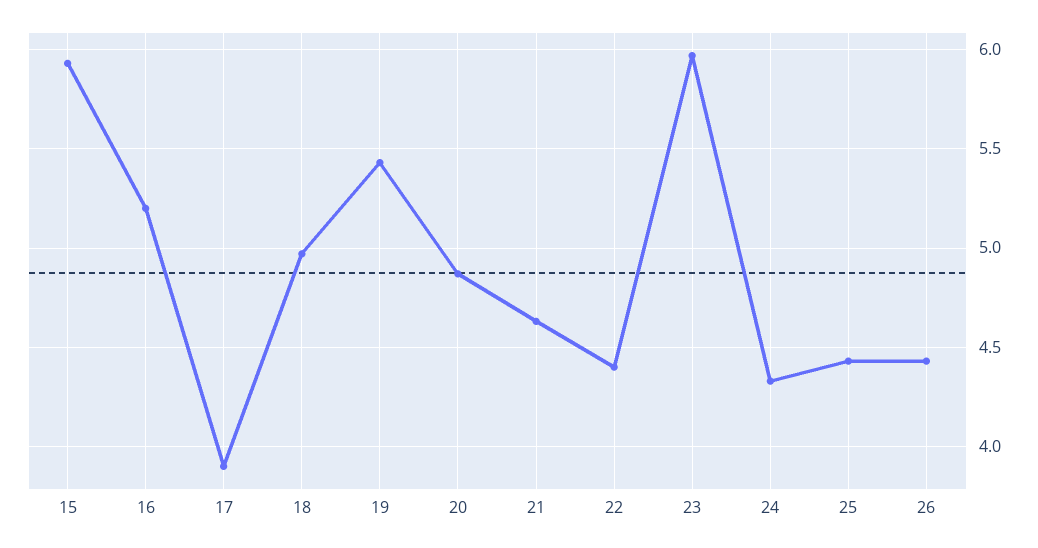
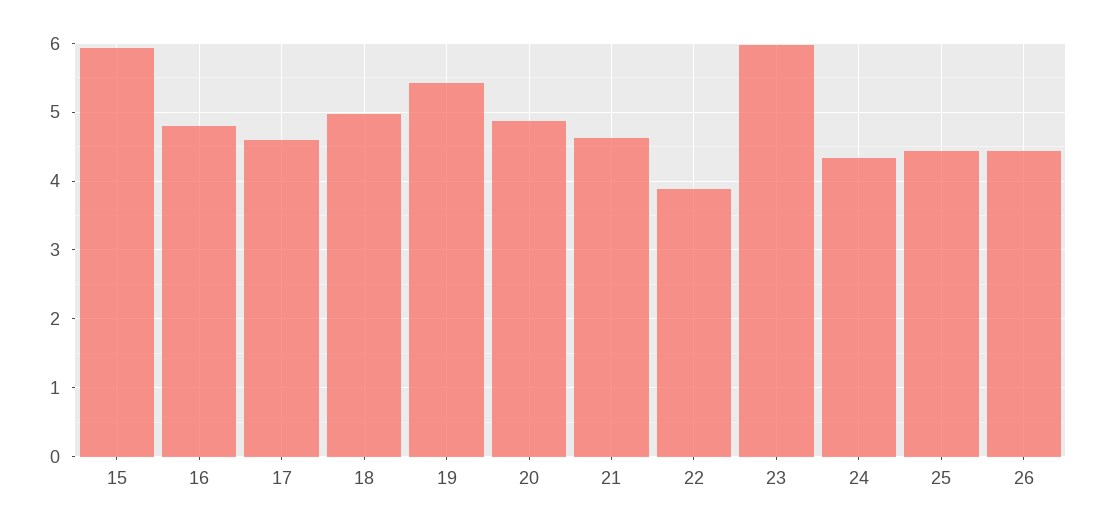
  {
    "15": 5.95,
-   "16": 5.2,
+   "16": 4.8,
-   "17": 3.9,
+   "17": 4.6,
    "18": 4.95,
    "19": 5.45,
    "20": 4.85,
    "21": 4.65,
-   "22": 4.4,
+   "22": 3.9,
    "23": 5.95,
    "24": 4.35,
    "25": 4.45,
    "26": 4.45
  }

